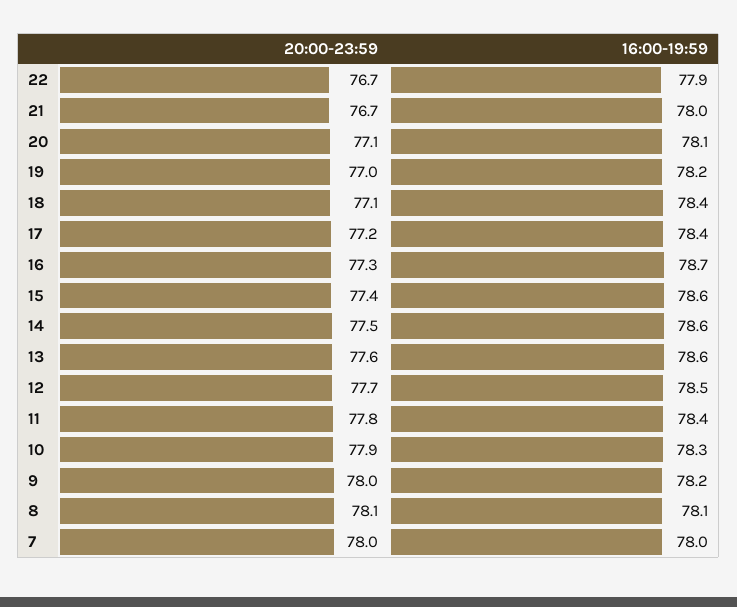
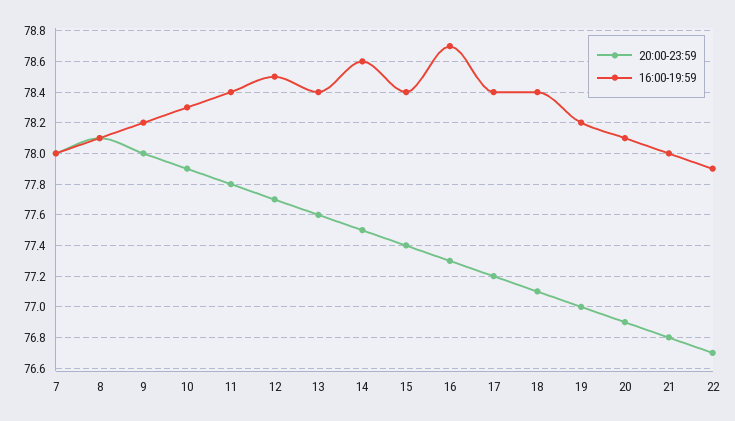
  {
    "20:00-23:59": {
      "22": 76.7,
-     "21": 76.7,
+     "21": 76.8,
-     "20": 77.1,
+     "20": 76.9,
      "19": 77,
      "18": 77.1,
      "17": 77.2,
      "16": 77.3,
      "15": 77.4,
      "14": 77.5,
      "13": 77.6,
      "12": 77.7,
      "11": 77.8,
      "10": 77.9,
      "9": 78,
      "8": 78.1,
      "7": 78
    },
    "16:00-19:59": {
      "22": 77.9,
      "21": 78,
      "20": 78.1,
      "19": 78.2,
      "18": 78.4,
      "17": 78.4,
      "16": 78.7,
-     "15": 78.6,
+     "15": 78.4,
      "14": 78.6,
-     "13": 78.6,
+     "13": 78.4,
      "12": 78.5,
      "11": 78.4,
      "10": 78.3,
      "9": 78.2,
      "8": 78.1,
      "7": 78
    }
  }

